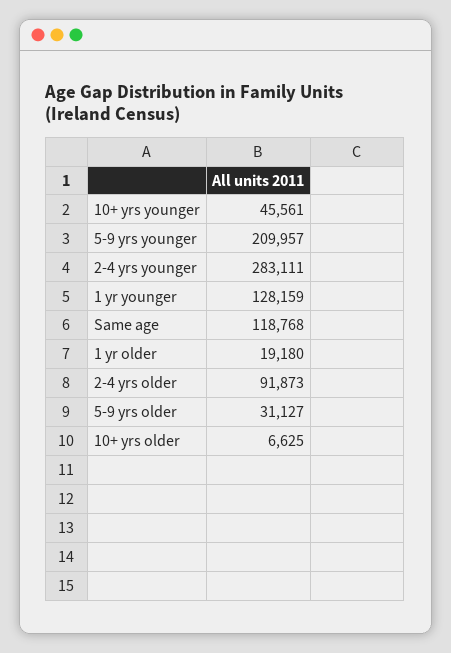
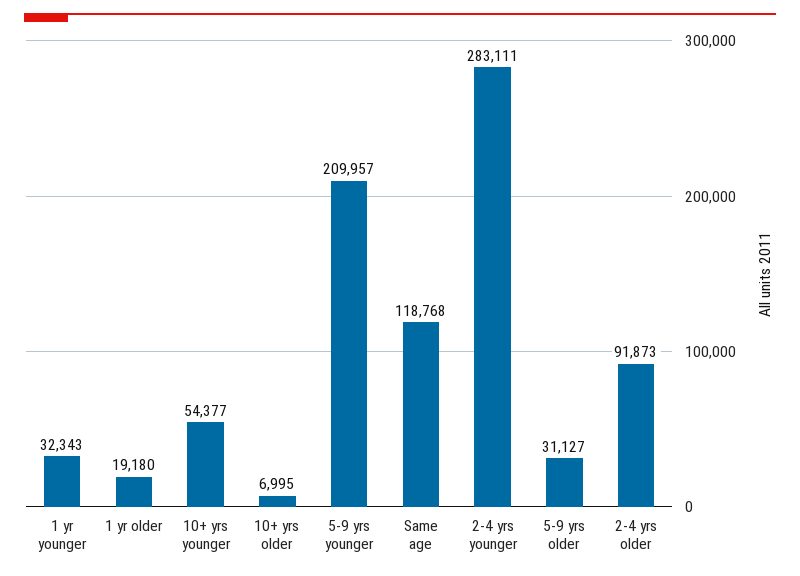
  {
-   "10+ yrs younger": 45561,
+   "10+ yrs younger": 54377,
    "5-9 yrs younger": 209957,
    "2-4 yrs younger": 283111,
-   "1 yr younger": 128159,
+   "1 yr younger": 32343,
    "Same age": 118768,
    "1 yr older": 19180,
    "2-4 yrs older": 91873,
    "5-9 yrs older": 31127,
-   "10+ yrs older": 6625
+   "10+ yrs older": 6995
  }

